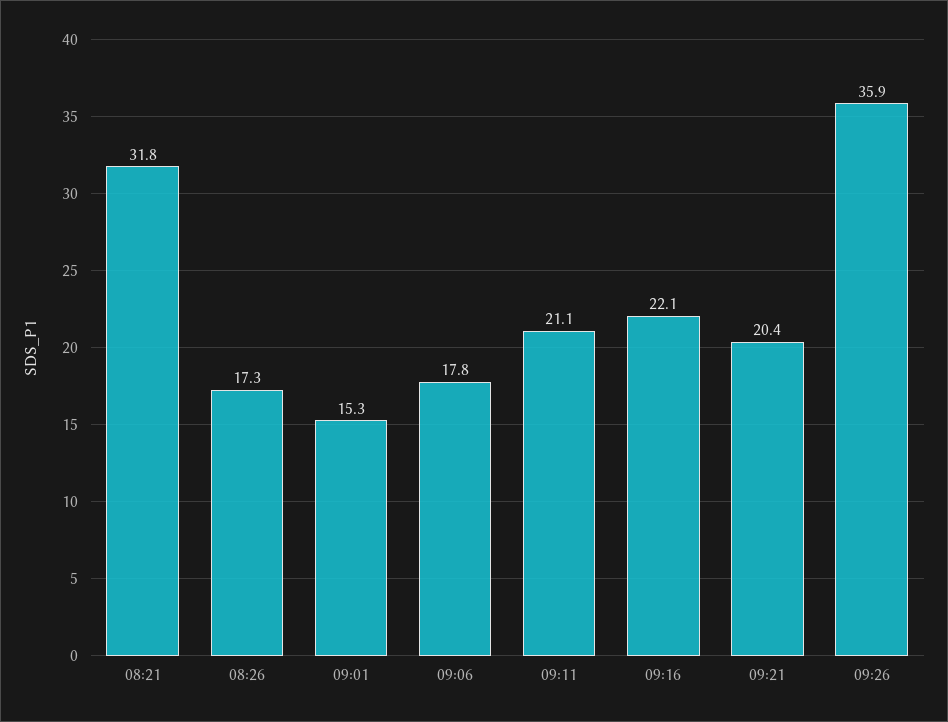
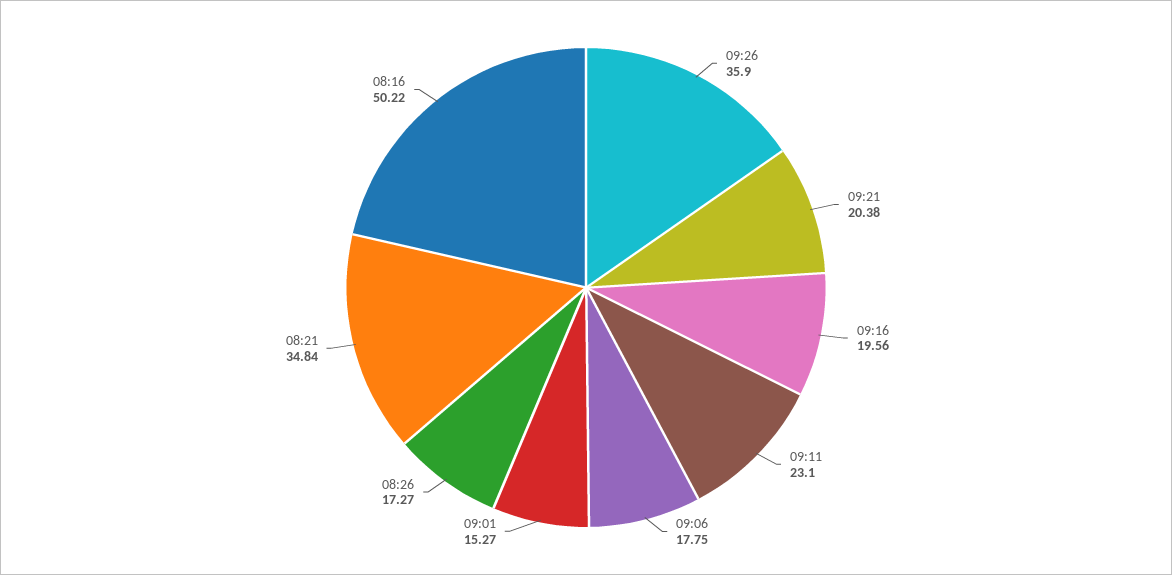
  {
-   "08:21": 31.8,
+   "08:21": 34.84,
    "08:26": 17.27,
    "09:01": 15.27,
    "09:06": 17.75,
-   "09:11": 21.1,
+   "09:11": 23.1,
-   "09:16": 22.1,
+   "09:16": 19.56,
    "09:21": 20.38,
-   "09:26": 35.9
+   "09:26": 35.9,
+   "08:16": 50.22
  }

